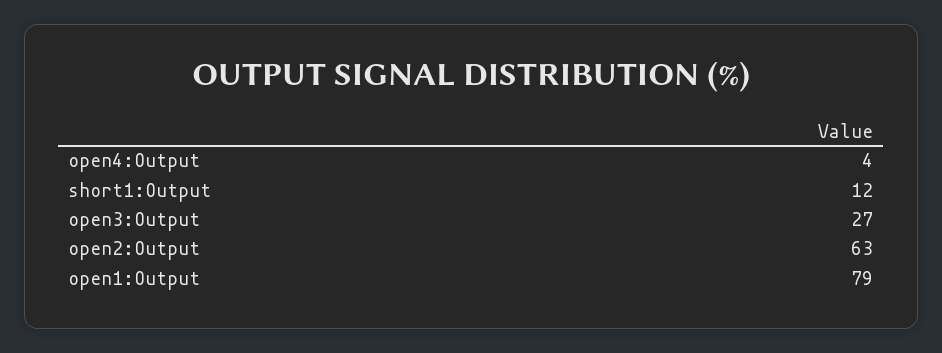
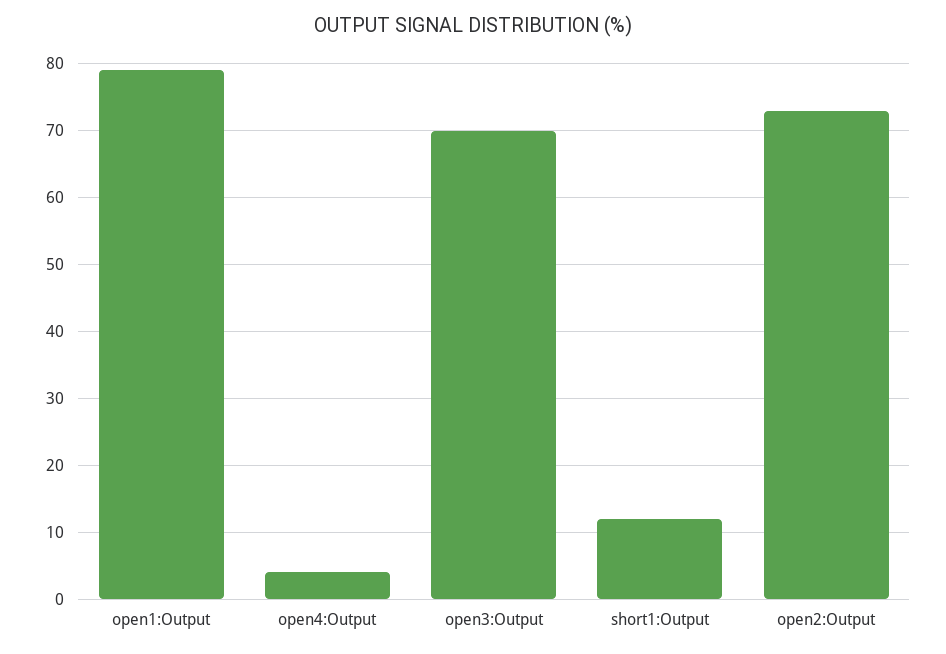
  {
    "open4:Output": 4,
    "short1:Output": 12,
-   "open3:Output": 27,
+   "open3:Output": 70,
-   "open2:Output": 63,
+   "open2:Output": 73,
    "open1:Output": 79
  }

